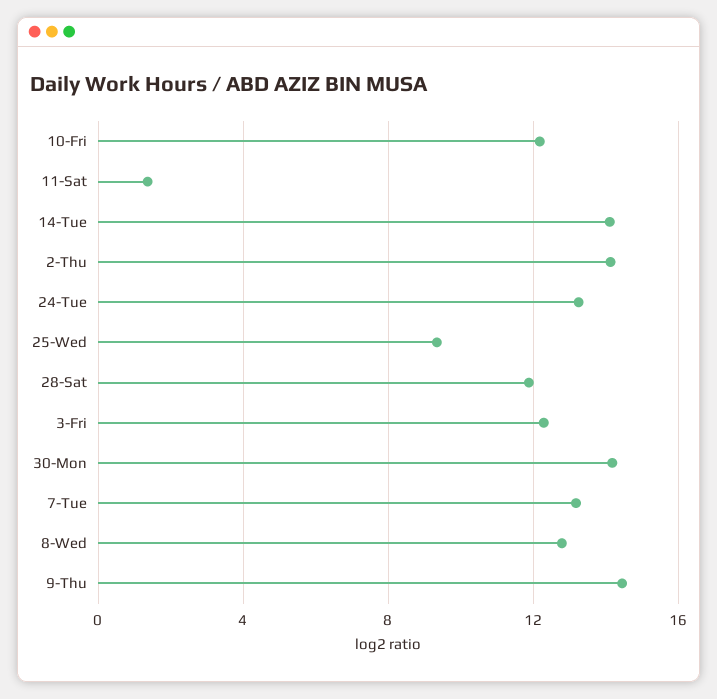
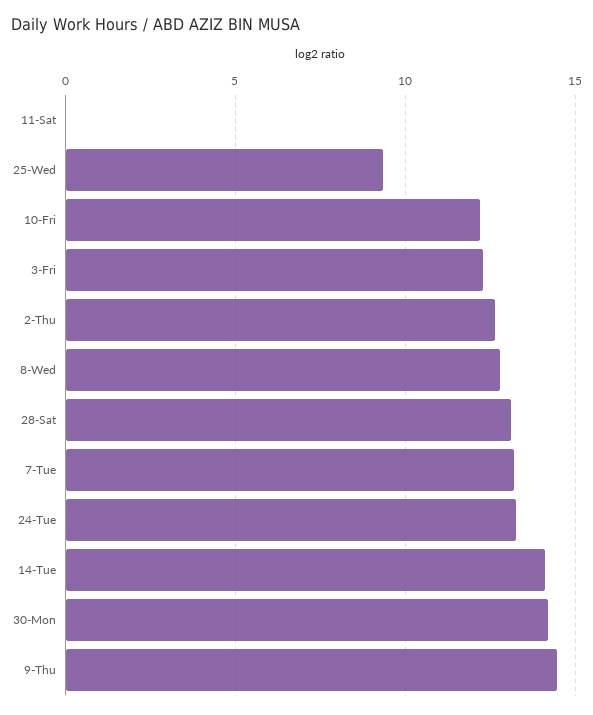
  {
    "10-Fri": 12,
-   "11-Sat": 1.5,
+   "11-Sat": 0,
    "14-Tue": 14,
-   "2-Thu": 14,
+   "2-Thu": 12.5,
    "24-Tue": 13.5,
    "25-Wed": 9.5,
-   "28-Sat": 12,
+   "28-Sat": 13,
    "3-Fri": 12.5,
    "30-Mon": 14,
    "7-Tue": 13,
    "8-Wed": 13,
    "9-Thu": 14.5
  }

